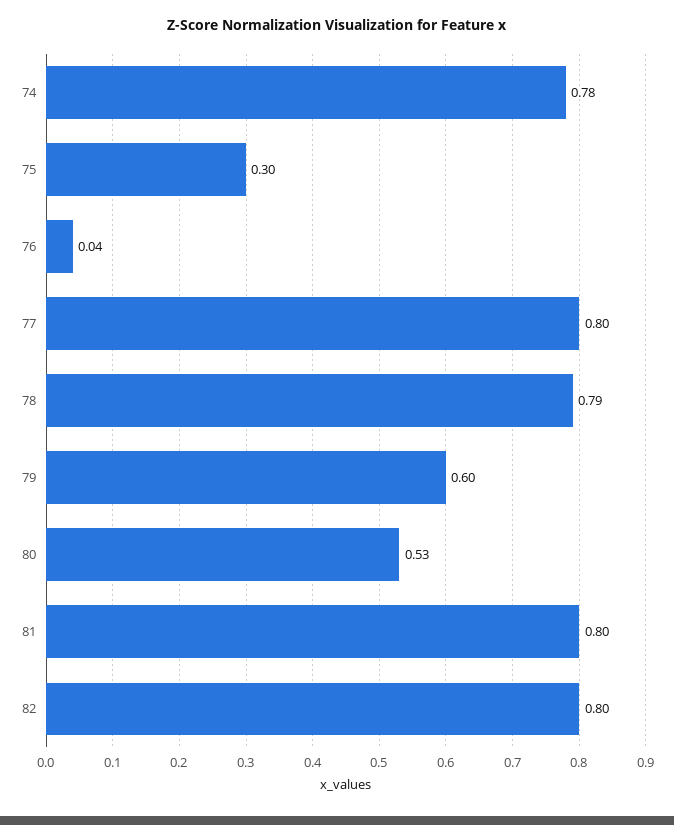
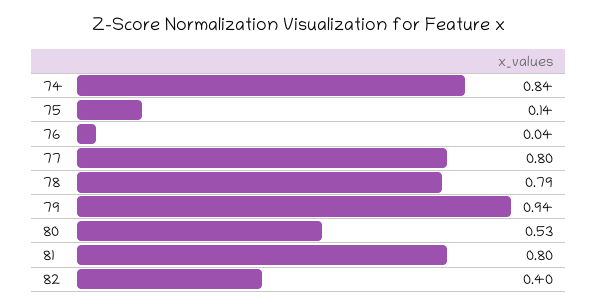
  {
-   "74": 0.78,
+   "74": 0.84,
-   "75": 0.3,
+   "75": 0.14,
    "76": 0.04,
    "77": 0.8,
    "78": 0.79,
-   "79": 0.6,
+   "79": 0.94,
    "80": 0.53,
    "81": 0.8,
-   "82": 0.8
+   "82": 0.4
  }

